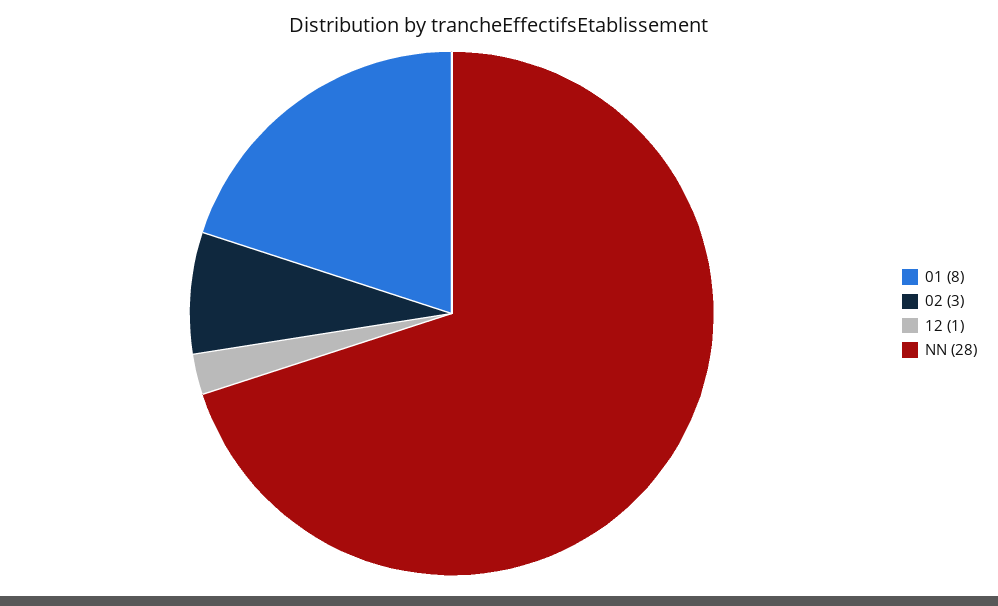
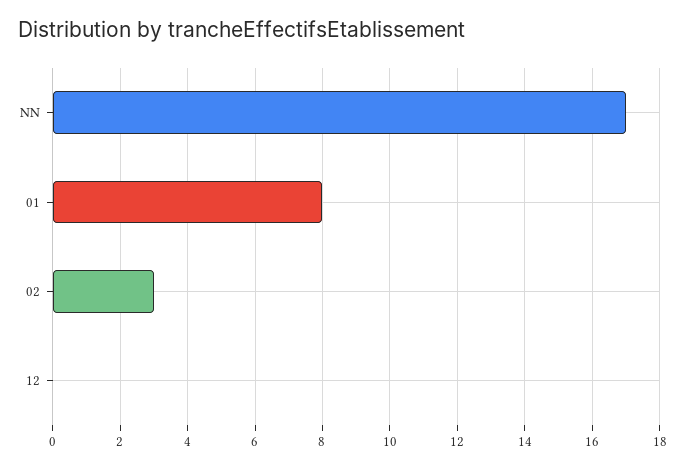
  {
    "01": 8,
    "02": 3,
-   "12": 1,
+   "12": 0,
-   "NN": 28
+   "NN": 17
  }

